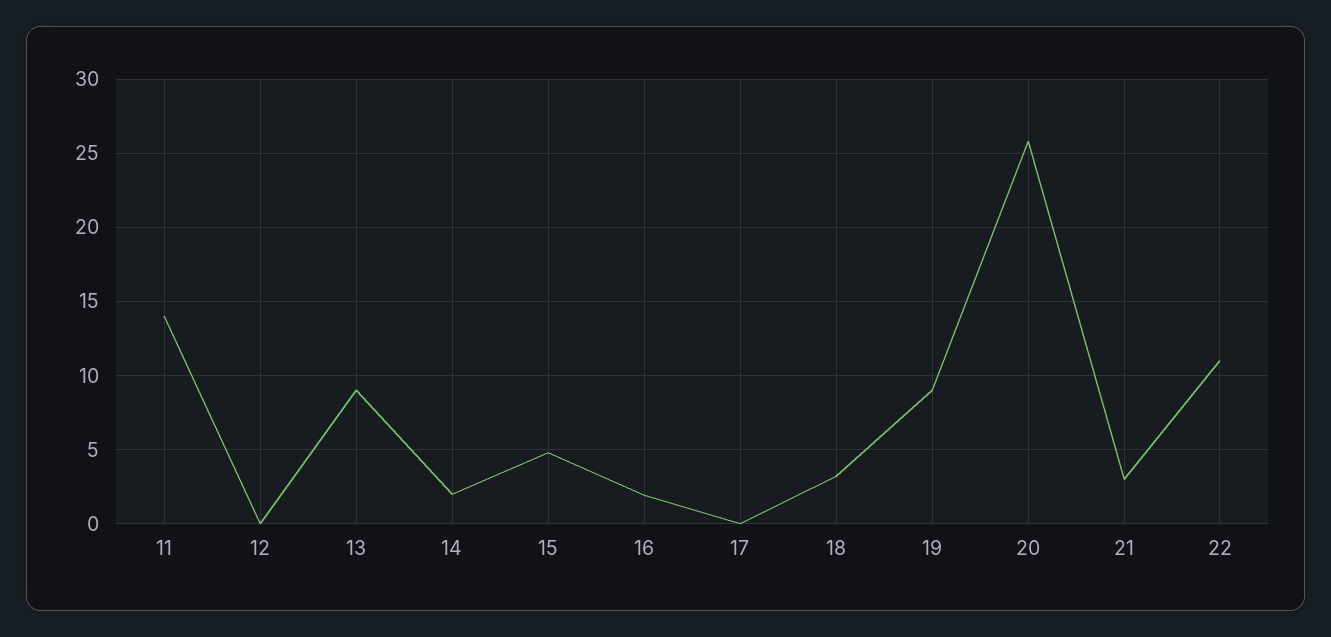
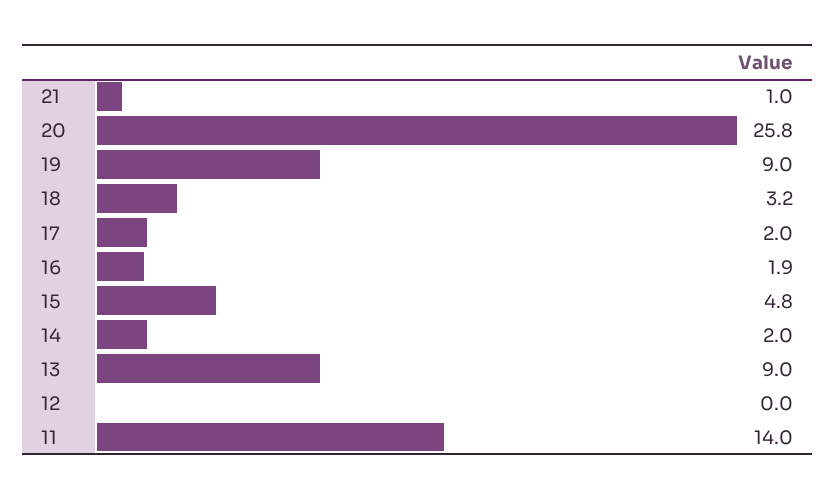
  {
    "11": 14,
    "12": 0,
    "13": 9,
    "14": 2,
    "15": 4.8,
    "16": 1.9,
-   "17": 0,
+   "17": 2,
    "18": 3.2,
    "19": 9,
    "20": 25.8,
-   "21": 3,
+   "21": 1
-   "22": 11
  }

